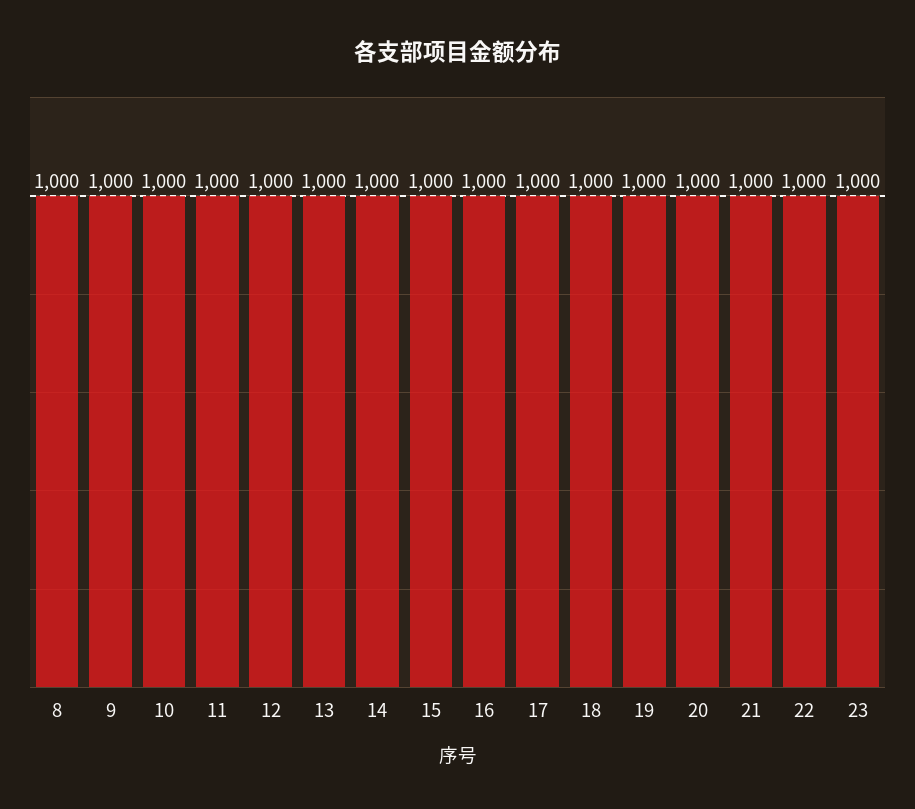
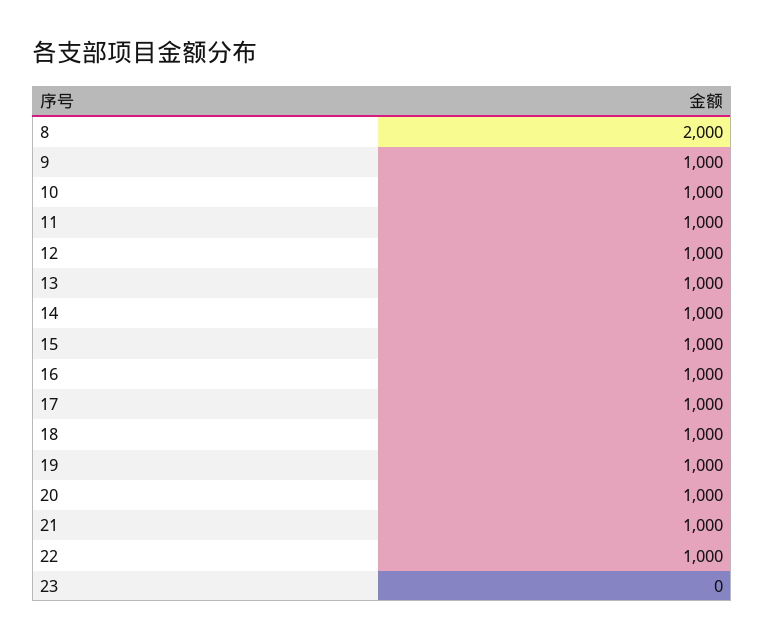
  {
-   "8": 1000,
+   "8": 2000,
    "9": 1000,
    "10": 1000,
    "11": 1000,
    "12": 1000,
    "13": 1000,
    "14": 1000,
    "15": 1000,
    "16": 1000,
    "17": 1000,
    "18": 1000,
    "19": 1000,
    "20": 1000,
    "21": 1000,
    "22": 1000,
-   "23": 1000
+   "23": 0
  }

